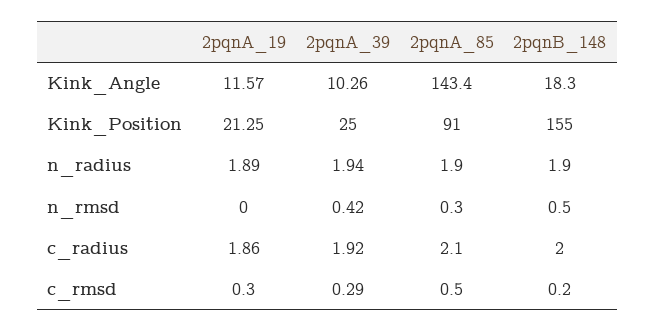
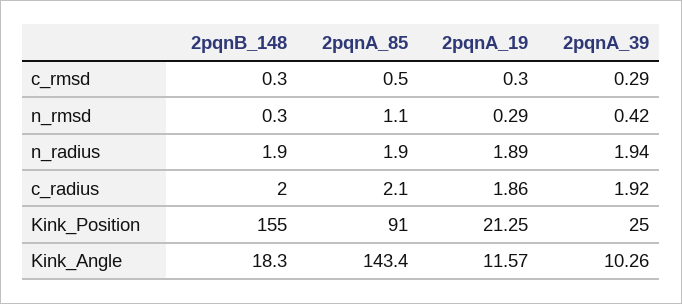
  {
    "2pqnA_19": {
      "Kink_Angle": 11.57,
      "Kink_Position": 21.25,
      "n_radius": 1.89,
-     "n_rmsd": 0,
+     "n_rmsd": 0.29,
      "c_radius": 1.86,
      "c_rmsd": 0.3
    },
    "2pqnA_39": {
      "Kink_Angle": 10.26,
      "Kink_Position": 25,
      "n_radius": 1.94,
      "n_rmsd": 0.42,
      "c_radius": 1.92,
      "c_rmsd": 0.29
    },
    "2pqnA_85": {
      "Kink_Angle": 143.4,
      "Kink_Position": 91,
      "n_radius": 1.9,
-     "n_rmsd": 0.3,
+     "n_rmsd": 1.1,
      "c_radius": 2.1,
      "c_rmsd": 0.5
    },
    "2pqnB_148": {
      "Kink_Angle": 18.3,
      "Kink_Position": 155,
      "n_radius": 1.9,
-     "n_rmsd": 0.5,
+     "n_rmsd": 0.3,
      "c_radius": 2,
-     "c_rmsd": 0.2
+     "c_rmsd": 0.3
    }
  }

